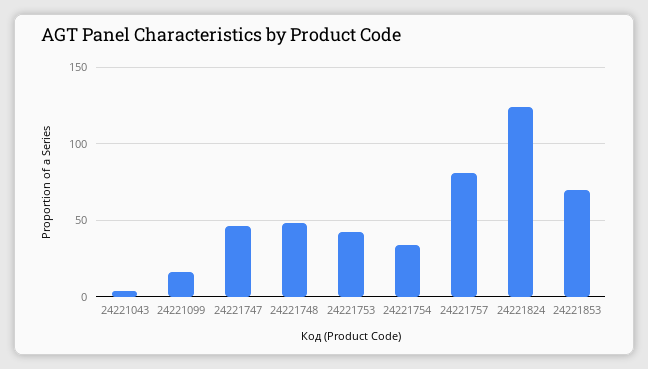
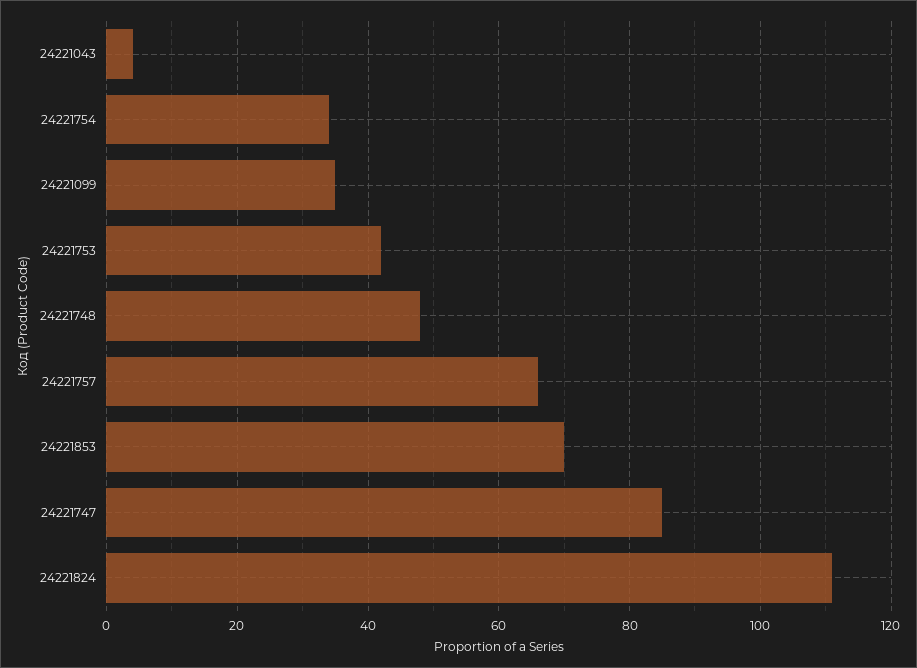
  {
    "24221043": 5,
-   "24221099": 15,
+   "24221099": 35,
-   "24221747": 45,
+   "24221747": 85,
    "24221748": 50,
    "24221753": 40,
    "24221754": 35,
-   "24221757": 80,
+   "24221757": 65,
-   "24221824": 125,
+   "24221824": 110,
    "24221853": 70
  }

